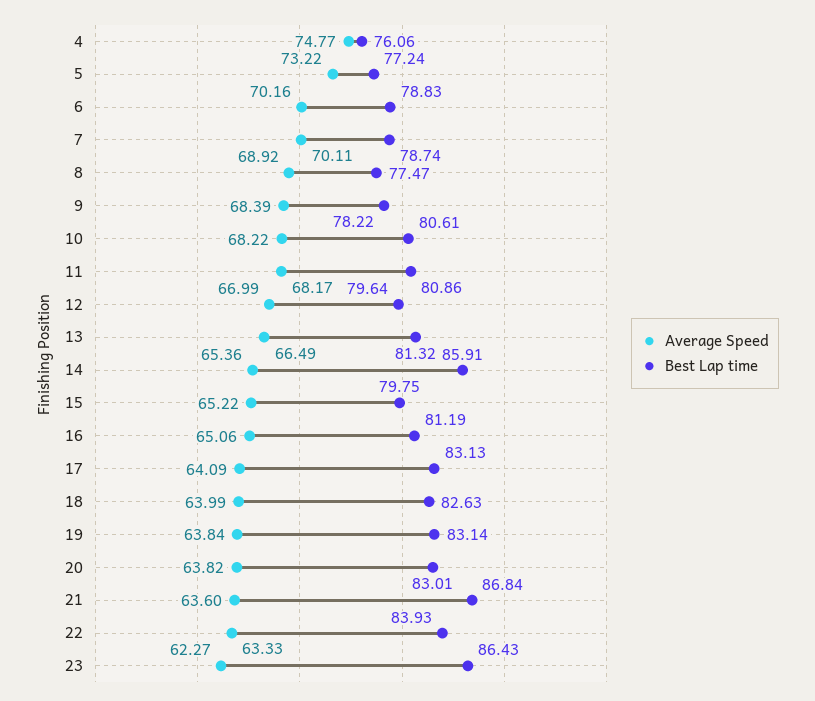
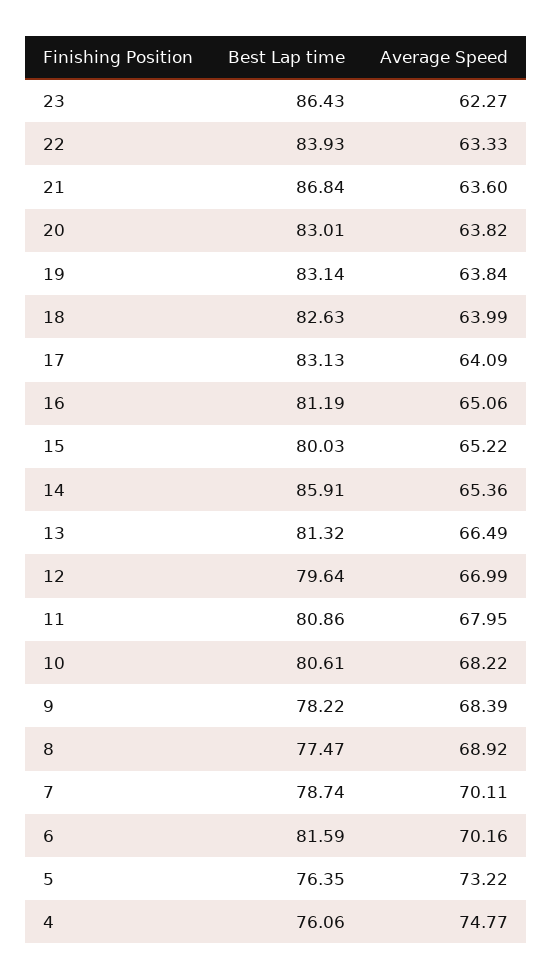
  {
    "Average Speed": {
      "4": 74.77,
      "5": 73.22,
      "6": 70.16,
      "7": 70.11,
      "8": 68.92,
      "9": 68.39,
      "10": 68.22,
-     "11": 68.17,
+     "11": 67.95,
      "12": 66.99,
      "13": 66.49,
      "14": 65.36,
      "15": 65.22,
      "16": 65.06,
      "17": 64.09,
      "18": 63.99,
      "19": 63.84,
      "20": 63.82,
      "21": 63.6,
      "22": 63.33,
      "23": 62.27
    },
    "Best Lap time": {
      "4": 76.06,
-     "5": 77.24,
+     "5": 76.35,
-     "6": 78.83,
+     "6": 81.59,
      "7": 78.74,
      "8": 77.47,
      "9": 78.22,
      "10": 80.61,
      "11": 80.86,
      "12": 79.64,
      "13": 81.32,
      "14": 85.91,
-     "15": 79.75,
+     "15": 80.03,
      "16": 81.19,
      "17": 83.13,
      "18": 82.63,
      "19": 83.14,
      "20": 83.01,
      "21": 86.84,
      "22": 83.93,
      "23": 86.43
    }
  }

